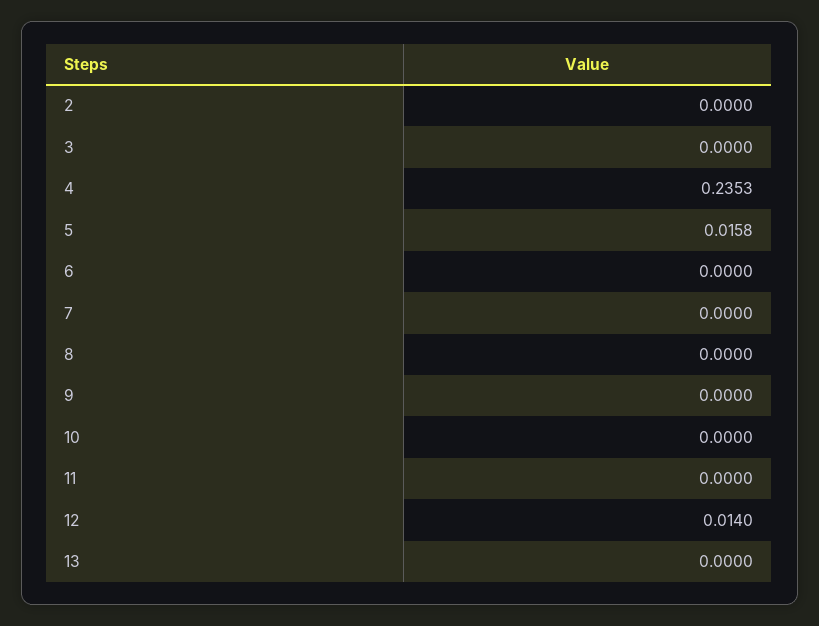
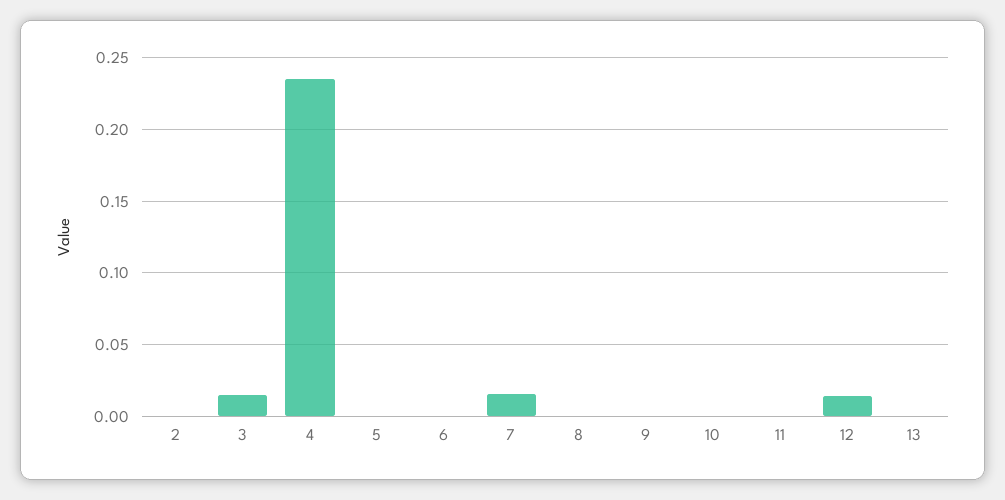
  {
    "2": 0,
-   "3": 0,
+   "3": 0.015,
    "4": 0.2353,
-   "5": 0.0158,
+   "5": 0,
    "6": 0,
-   "7": 0,
+   "7": 0.015,
    "8": 0,
    "9": 0,
    "10": 0,
    "11": 0,
    "12": 0.014,
    "13": 0
  }

